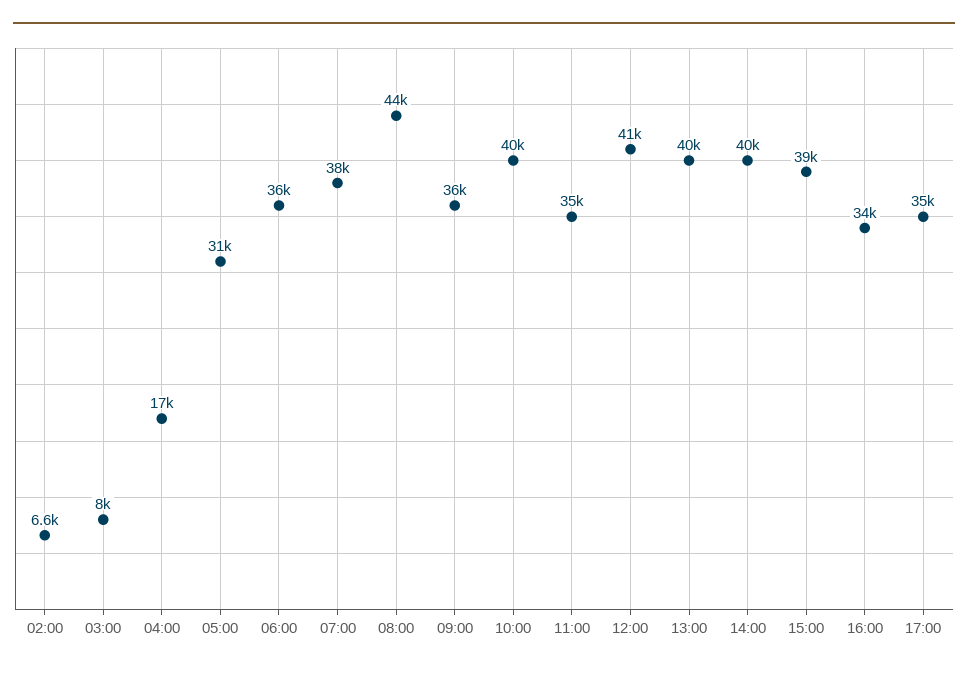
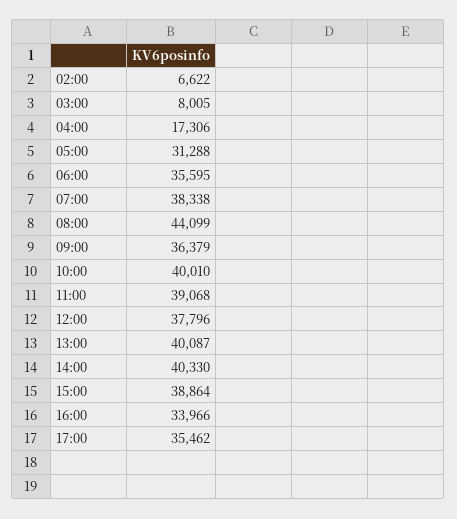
  {
    "02:00": 6622,
    "03:00": 8005,
    "04:00": 17306,
    "05:00": 31288,
    "06:00": 35595,
    "07:00": 38338,
    "08:00": 44099,
    "09:00": 36379,
    "10:00": 40010,
-   "11:00": 35000,
+   "11:00": 39068,
-   "12:00": 41000,
+   "12:00": 37796,
    "13:00": 40087,
    "14:00": 40330,
    "15:00": 38864,
    "16:00": 33966,
    "17:00": 35462
  }

